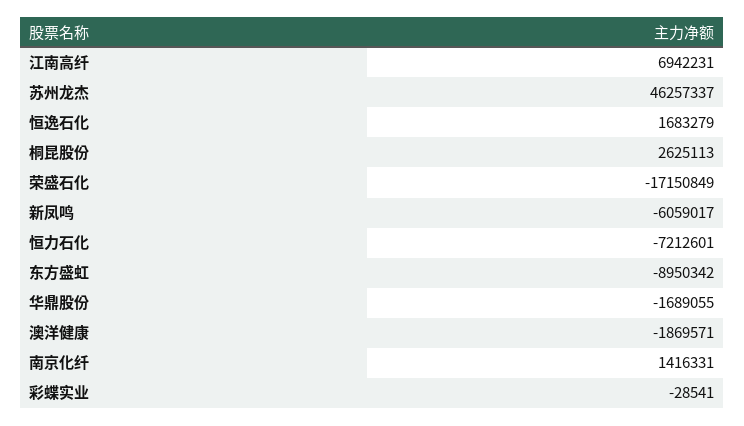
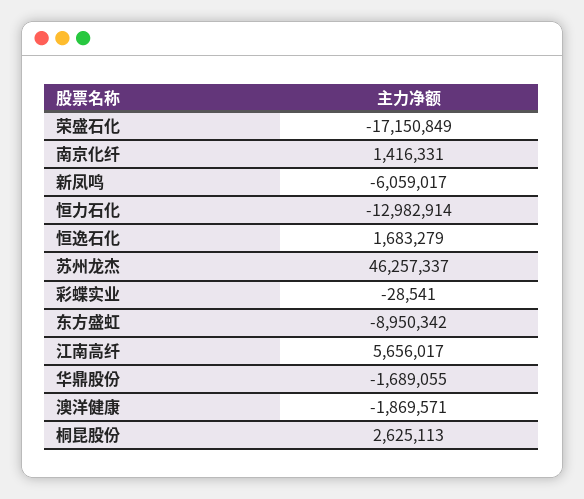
  {
-   "江南高纤": 6942231,
+   "江南高纤": 5656017,
    "苏州龙杰": 46257337,
    "恒逸石化": 1683279,
    "桐昆股份": 2625113,
    "荣盛石化": -17150849,
    "新凤鸣": -6059017,
-   "恒力石化": -7212601,
+   "恒力石化": -12982914,
    "东方盛虹": -8950342,
    "华鼎股份": -1689055,
    "澳洋健康": -1869571,
    "南京化纤": 1416331,
    "彩蝶实业": -28541
  }

